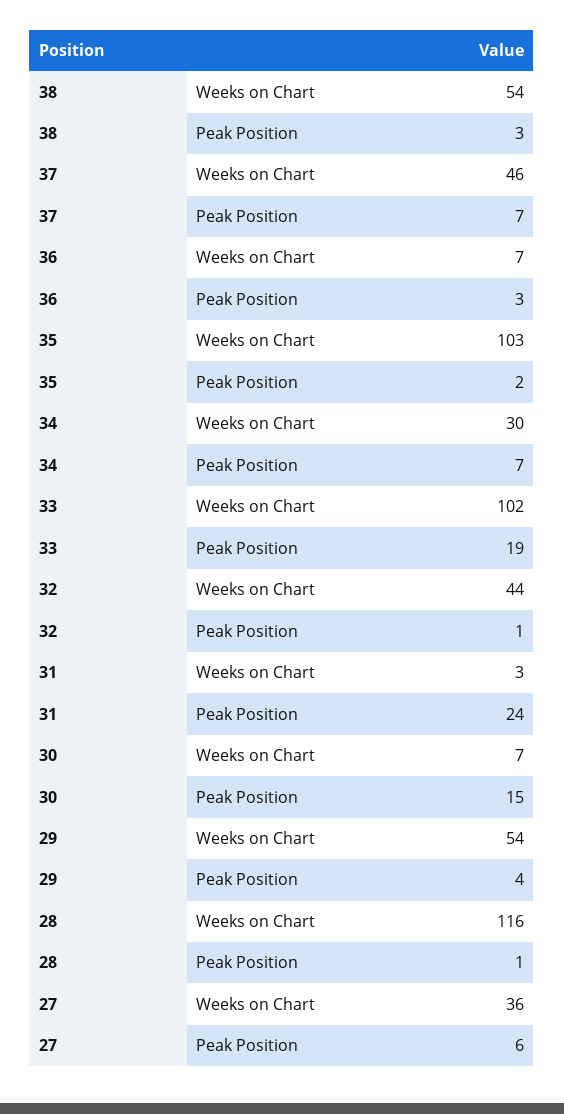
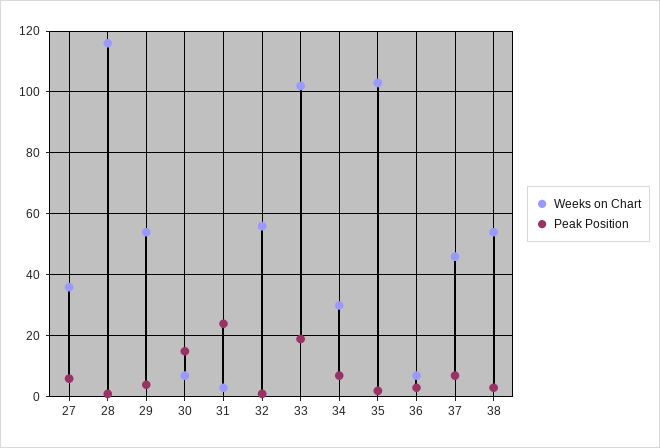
  {
    "Weeks on Chart": {
      "38": 54,
      "37": 46,
      "36": 7,
      "35": 103,
      "34": 30,
      "33": 102,
-     "32": 44,
+     "32": 55,
      "31": 3,
      "30": 7,
      "29": 54,
      "28": 116,
      "27": 36
    },
    "Peak Position": {
      "38": 3,
      "37": 7,
      "36": 3,
      "35": 2,
      "34": 7,
      "33": 19,
      "32": 1,
      "31": 24,
      "30": 15,
      "29": 4,
      "28": 1,
      "27": 6
    }
  }

